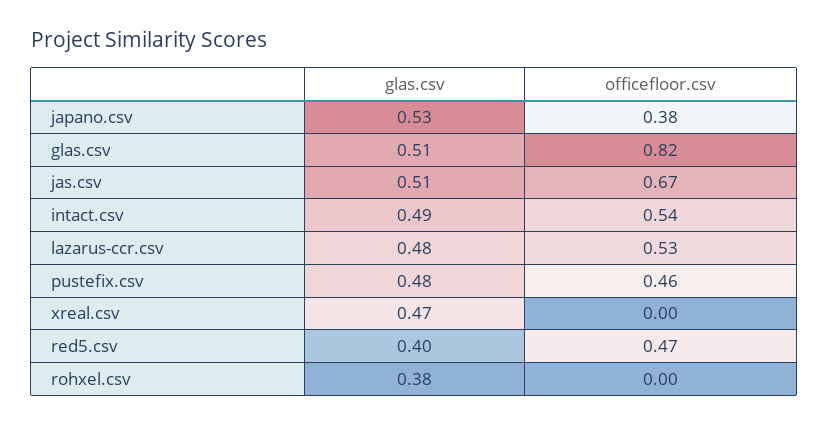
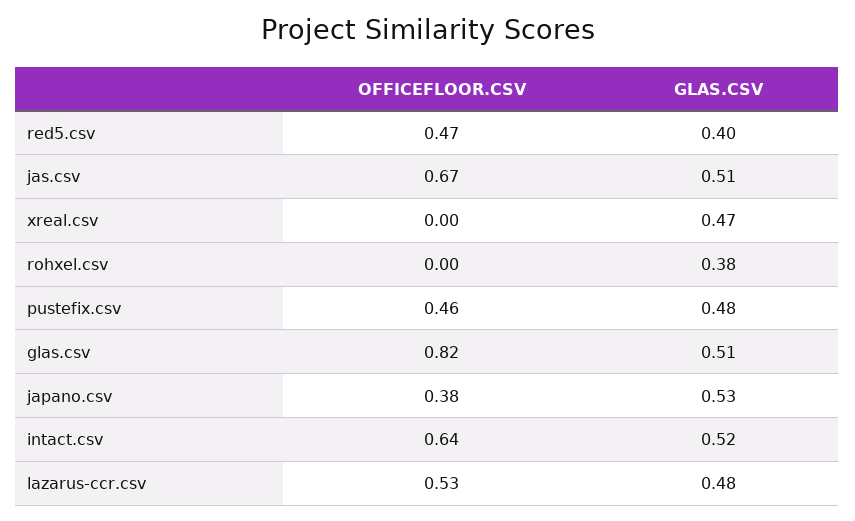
  {
    "glas.csv": {
      "japano.csv": 0.53,
      "glas.csv": 0.51,
      "jas.csv": 0.51,
-     "intact.csv": 0.49,
+     "intact.csv": 0.52,
      "lazarus-ccr.csv": 0.48,
      "pustefix.csv": 0.48,
      "xreal.csv": 0.47,
      "red5.csv": 0.4,
      "rohxel.csv": 0.38
    },
    "officefloor.csv": {
      "japano.csv": 0.38,
      "glas.csv": 0.82,
      "jas.csv": 0.67,
-     "intact.csv": 0.54,
+     "intact.csv": 0.64,
      "lazarus-ccr.csv": 0.53,
      "pustefix.csv": 0.46,
      "xreal.csv": 0,
      "red5.csv": 0.47,
      "rohxel.csv": 0
    }
  }

